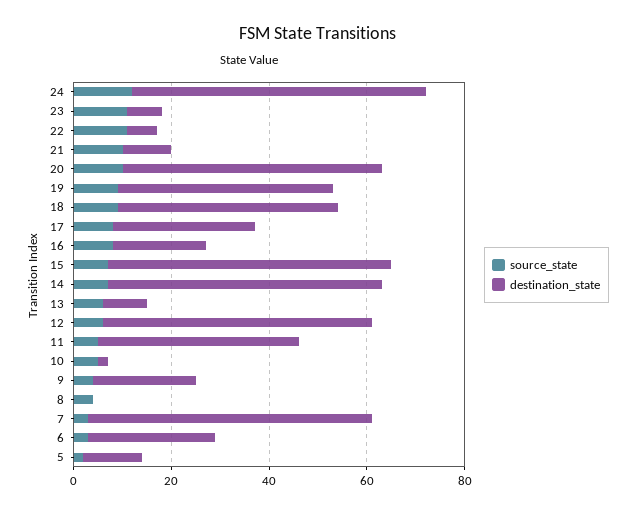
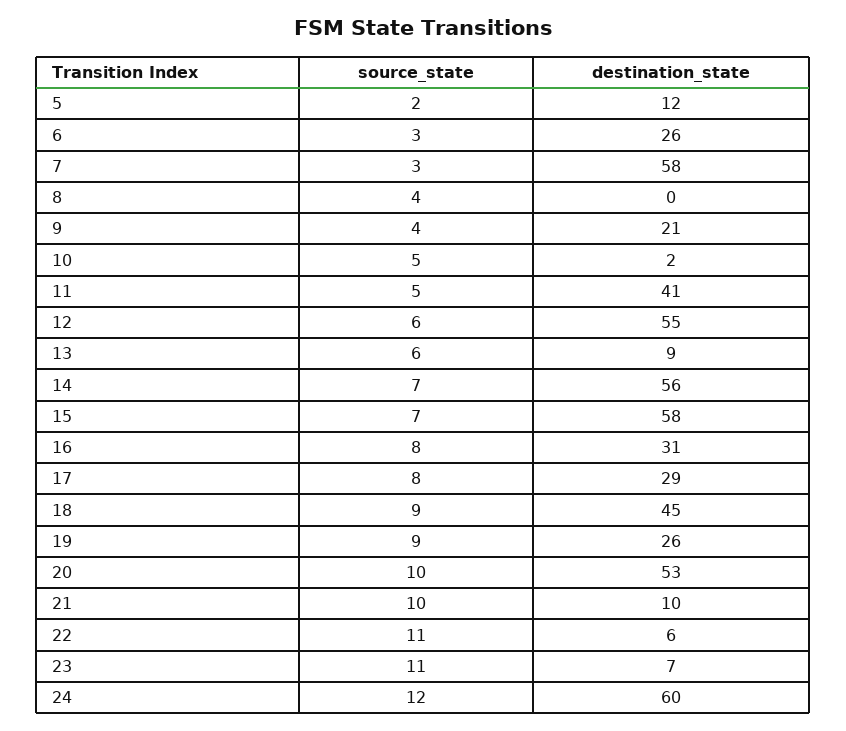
  {
    "source_state": {
      "24": 12,
      "23": 11,
      "22": 11,
      "21": 10,
      "20": 10,
      "19": 9,
      "18": 9,
      "17": 8,
      "16": 8,
      "15": 7,
      "14": 7,
      "13": 6,
      "12": 6,
      "11": 5,
      "10": 5,
      "9": 4,
      "8": 4,
      "7": 3,
      "6": 3,
      "5": 2
    },
    "destination_state": {
      "24": 60,
      "23": 7,
      "22": 6,
      "21": 10,
      "20": 53,
-     "19": 45,
+     "19": 26,
      "18": 45,
      "17": 29,
-     "16": 20,
+     "16": 31,
      "15": 58,
      "14": 56,
      "13": 9,
      "12": 55,
      "11": 41,
      "10": 2,
      "9": 21,
      "8": 0,
      "7": 58,
      "6": 26,
      "5": 12
    }
  }

